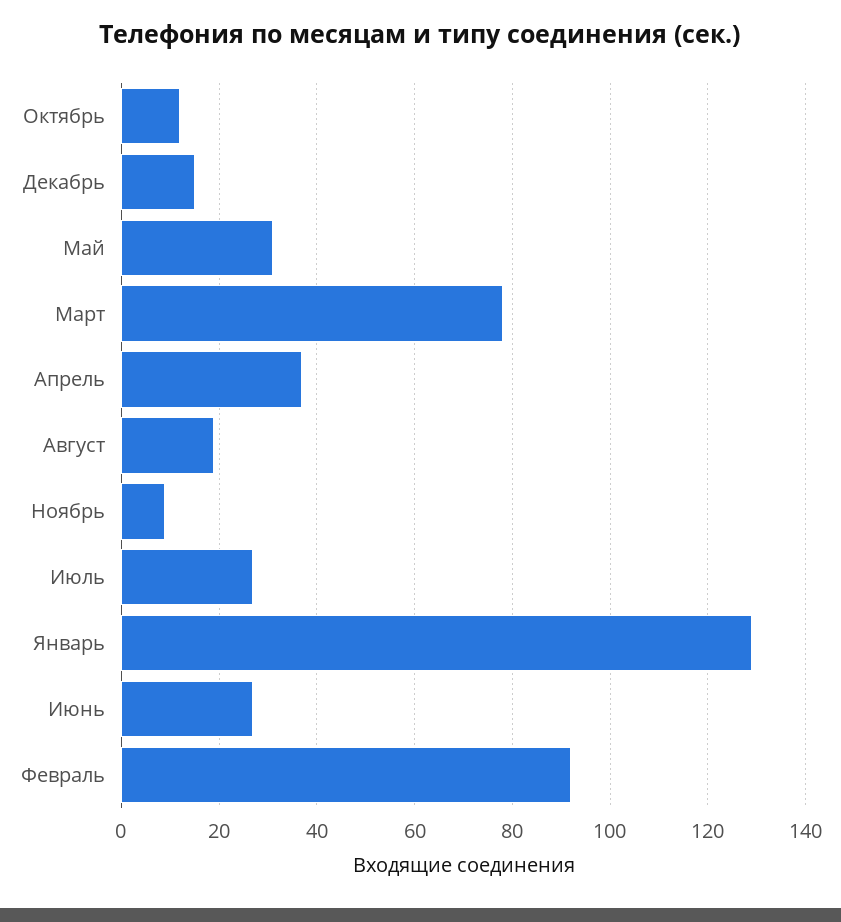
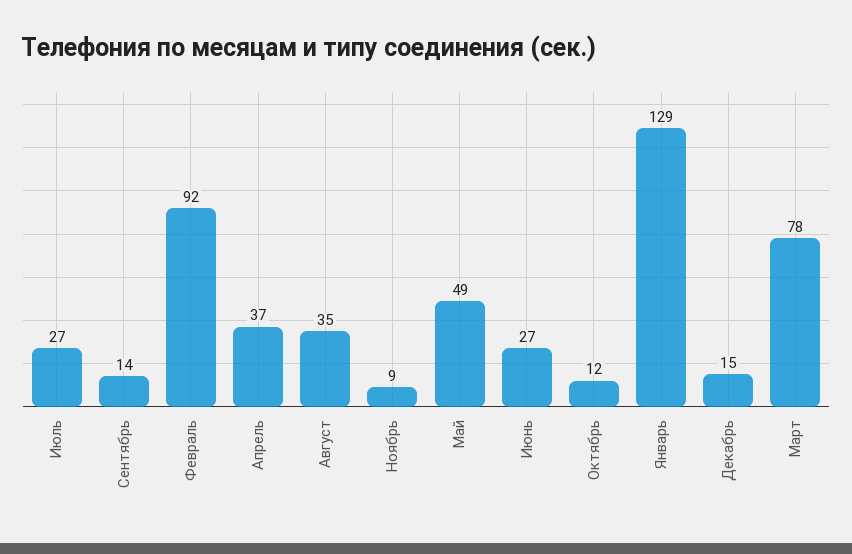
  {
    "Октябрь": 12,
    "Декабрь": 15,
-   "Май": 30,
+   "Май": 49,
    "Март": 78,
    "Апрель": 37,
-   "Август": 20,
+   "Август": 35,
    "Ноябрь": 9,
    "Июль": 27,
    "Январь": 129,
    "Июнь": 27,
-   "Февраль": 92
+   "Февраль": 92,
+   "Сентябрь": 14
  }

